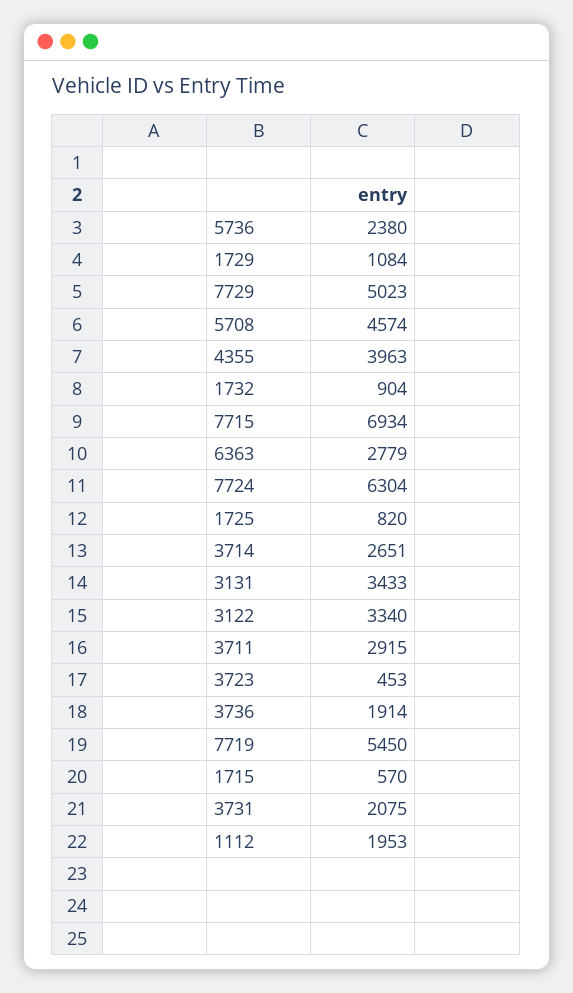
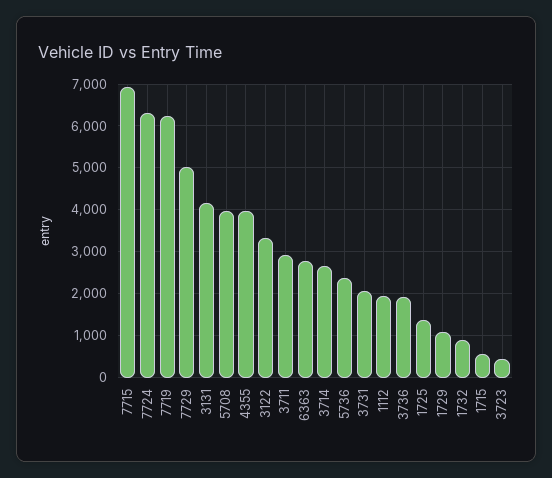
  {
    "5736": 2380,
    "1729": 1084,
    "7729": 5023,
-   "5708": 4574,
+   "5708": 4000,
    "4355": 3963,
    "1732": 904,
    "7715": 6934,
    "6363": 2779,
    "7724": 6304,
-   "1725": 820,
+   "1725": 1400,
    "3714": 2651,
-   "3131": 3433,
+   "3131": 4200,
    "3122": 3340,
    "3711": 2915,
    "3723": 453,
    "3736": 1914,
-   "7719": 5450,
+   "7719": 6200,
    "1715": 570,
    "3731": 2075,
    "1112": 1953
  }

